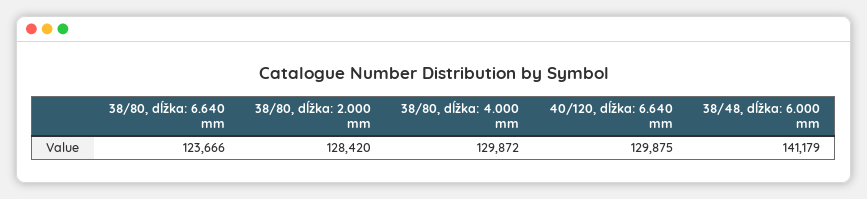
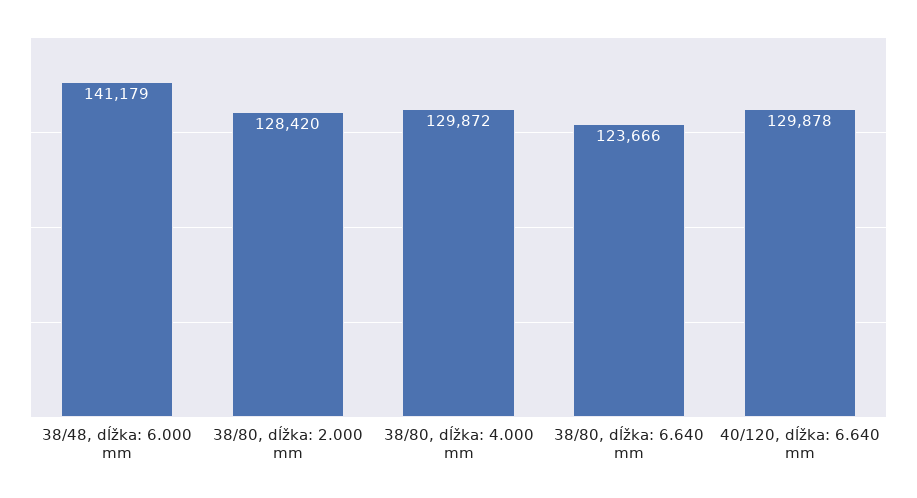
  {
    "38/80, dĺžka: 6.640 mm": 123666,
    "38/80, dĺžka: 2.000 mm": 128420,
    "38/80, dĺžka: 4.000 mm": 129872,
-   "40/120, dĺžka: 6.640 mm": 129875,
+   "40/120, dĺžka: 6.640 mm": 129878,
    "38/48, dĺžka: 6.000 mm": 141179
  }

